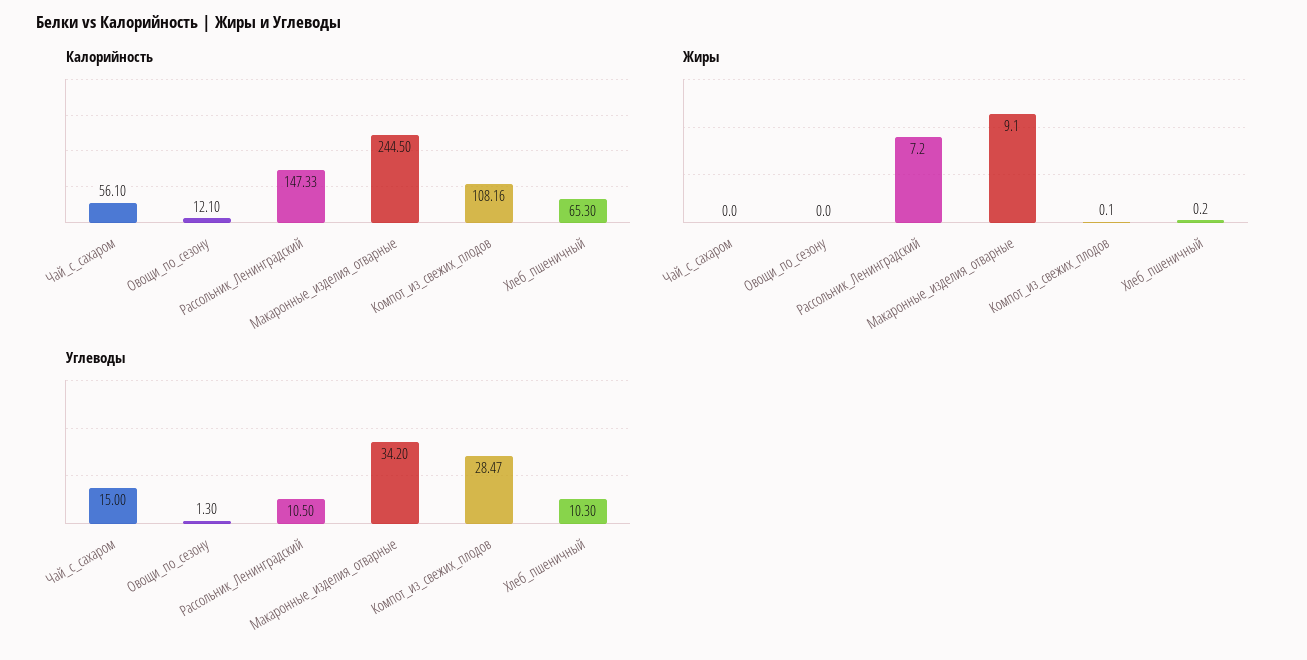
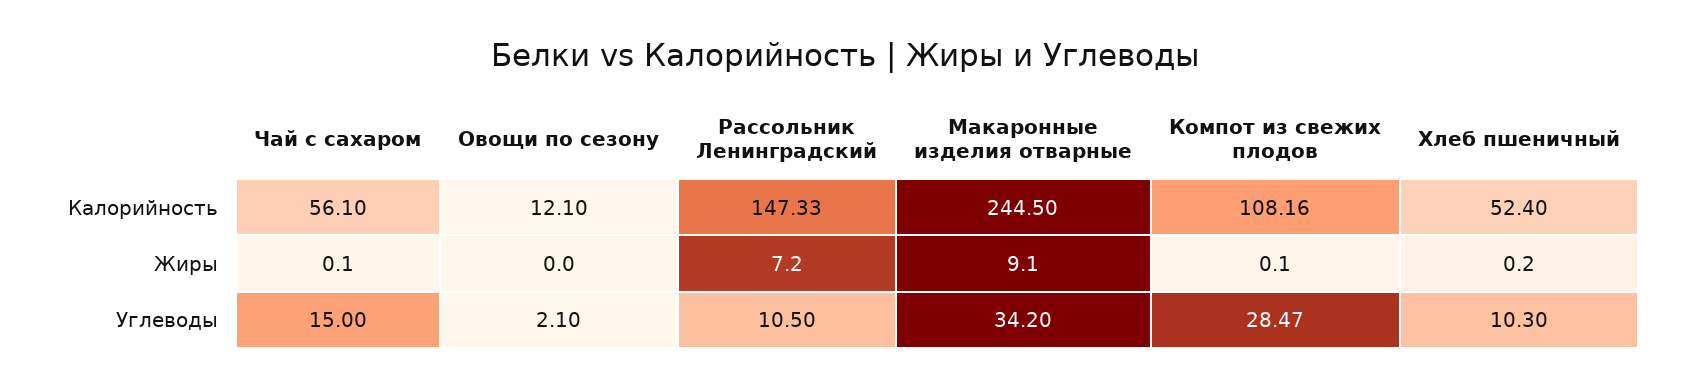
  {
    "Калорийность": {
      "Чай_с_сахаром": 56.1,
      "Овощи_по_сезону": 12.1,
      "Рассольник_Ленинградский": 147.33,
      "Макаронные_изделия_отварные": 244.5,
      "Компот_из_свежих_плодов": 108.16,
-     "Хлеб_пшеничный": 65.3
+     "Хлеб_пшеничный": 52.4
    },
    "Жиры": {
-     "Чай_с_сахаром": 0,
+     "Чай_с_сахаром": 0.1,
      "Овощи_по_сезону": 0,
      "Рассольник_Ленинградский": 7.2,
      "Макаронные_изделия_отварные": 9.1,
      "Компот_из_свежих_плодов": 0.1,
      "Хлеб_пшеничный": 0.2
    },
    "Углеводы": {
      "Чай_с_сахаром": 15,
-     "Овощи_по_сезону": 1.3,
+     "Овощи_по_сезону": 2.1,
      "Рассольник_Ленинградский": 10.5,
      "Макаронные_изделия_отварные": 34.2,
      "Компот_из_свежих_плодов": 28.47,
      "Хлеб_пшеничный": 10.3
    }
  }

